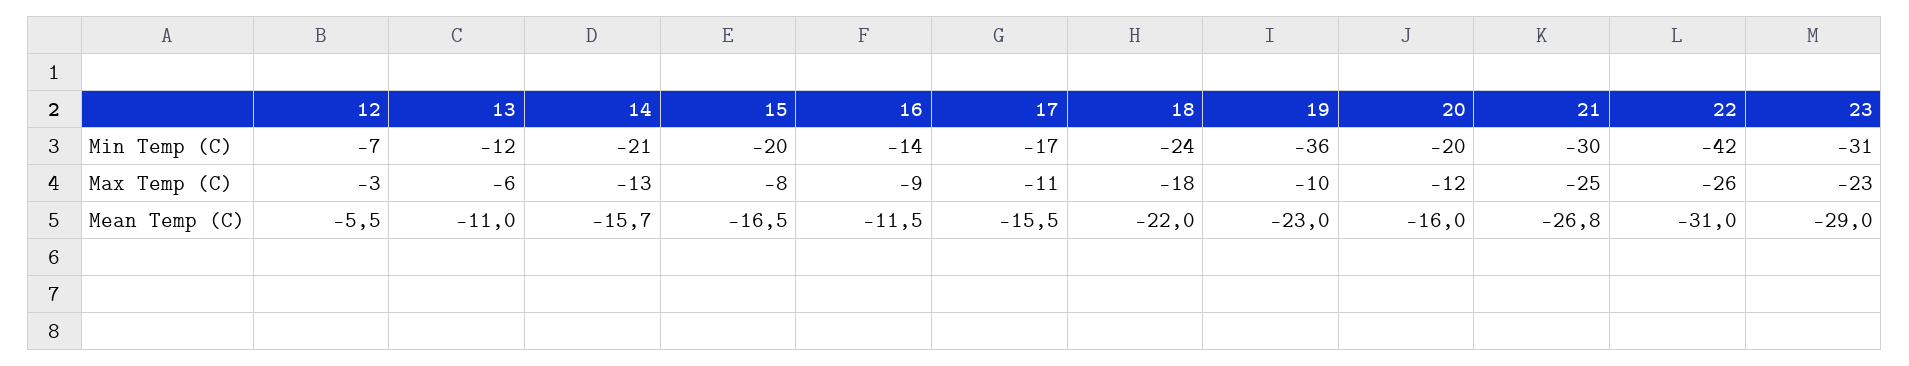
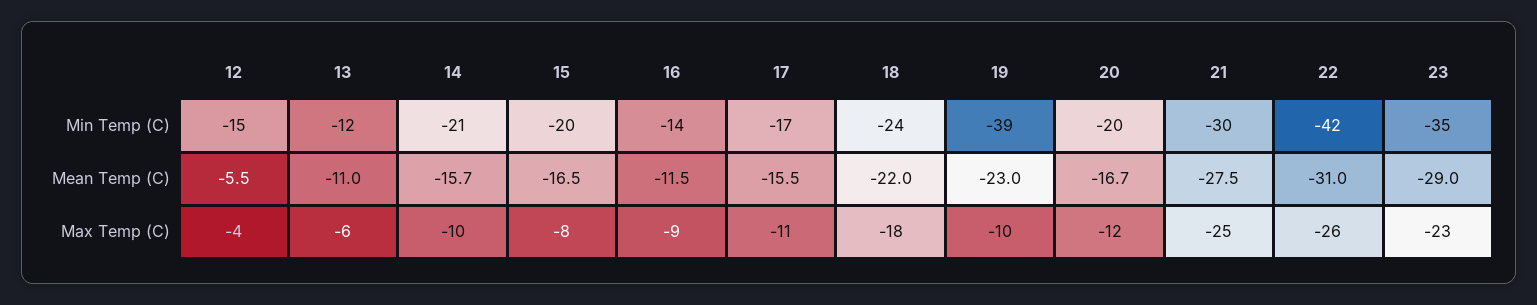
  {
    "12": {
-     "Min Temp (C)": -7,
+     "Min Temp (C)": -15,
-     "Max Temp (C)": -3,
+     "Max Temp (C)": -4,
      "Mean Temp (C)": -5.5
    },
    "13": {
      "Min Temp (C)": -12,
      "Max Temp (C)": -6,
      "Mean Temp (C)": -11
    },
    "14": {
      "Min Temp (C)": -21,
-     "Max Temp (C)": -13,
+     "Max Temp (C)": -10,
      "Mean Temp (C)": -15.7
    },
    "15": {
      "Min Temp (C)": -20,
      "Max Temp (C)": -8,
      "Mean Temp (C)": -16.5
    },
    "16": {
      "Min Temp (C)": -14,
      "Max Temp (C)": -9,
      "Mean Temp (C)": -11.5
    },
    "17": {
      "Min Temp (C)": -17,
      "Max Temp (C)": -11,
      "Mean Temp (C)": -15.5
    },
    "18": {
      "Min Temp (C)": -24,
      "Max Temp (C)": -18,
      "Mean Temp (C)": -22
    },
    "19": {
-     "Min Temp (C)": -36,
+     "Min Temp (C)": -39,
      "Max Temp (C)": -10,
      "Mean Temp (C)": -23
    },
    "20": {
      "Min Temp (C)": -20,
      "Max Temp (C)": -12,
-     "Mean Temp (C)": -16
+     "Mean Temp (C)": -16.7
    },
    "21": {
      "Min Temp (C)": -30,
      "Max Temp (C)": -25,
-     "Mean Temp (C)": -26.8
+     "Mean Temp (C)": -27.5
    },
    "22": {
      "Min Temp (C)": -42,
      "Max Temp (C)": -26,
      "Mean Temp (C)": -31
    },
    "23": {
-     "Min Temp (C)": -31,
+     "Min Temp (C)": -35,
      "Max Temp (C)": -23,
      "Mean Temp (C)": -29
    }
  }

